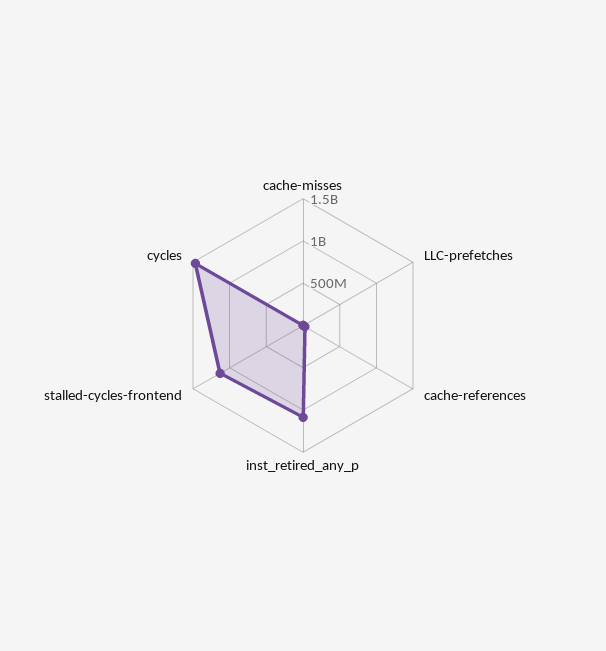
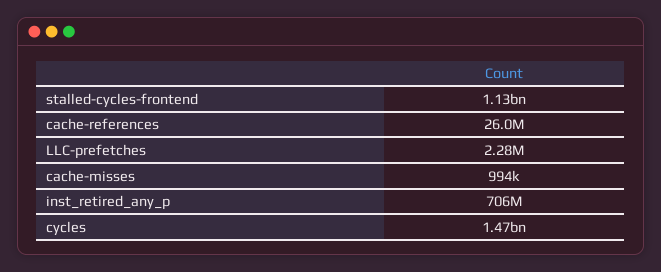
  {
    "cache-misses": 994000,
    "LLC-prefetches": 2280000,
    "cache-references": 26000000,
-   "inst_retired_any_p": 1100000000,
+   "inst_retired_any_p": 706000000,
    "stalled-cycles-frontend": 1130000000,
    "cycles": 1470000000
  }

